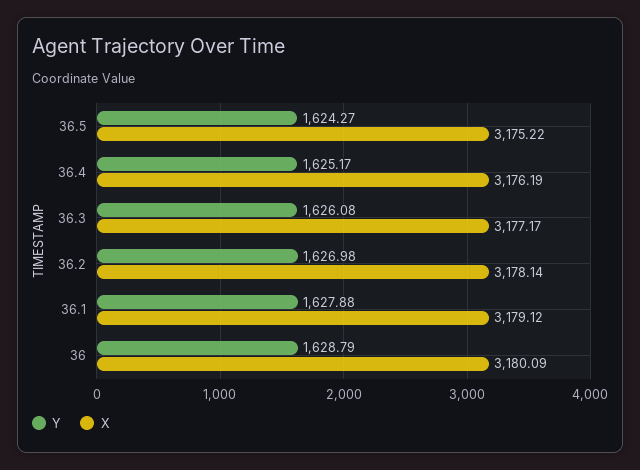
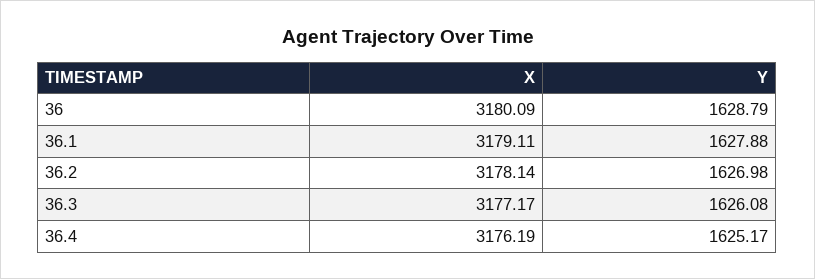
  {
    "Y": {
-     "36.5": 1624.27,
      "36.4": 1625.17,
      "36.3": 1626.08,
      "36.2": 1626.98,
      "36.1": 1627.88,
      "36": 1628.79
    },
    "X": {
-     "36.5": 3175.22,
      "36.4": 3176.19,
      "36.3": 3177.17,
      "36.2": 3178.14,
-     "36.1": 3179.12,
+     "36.1": 3179.11,
      "36": 3180.09
    }
  }

